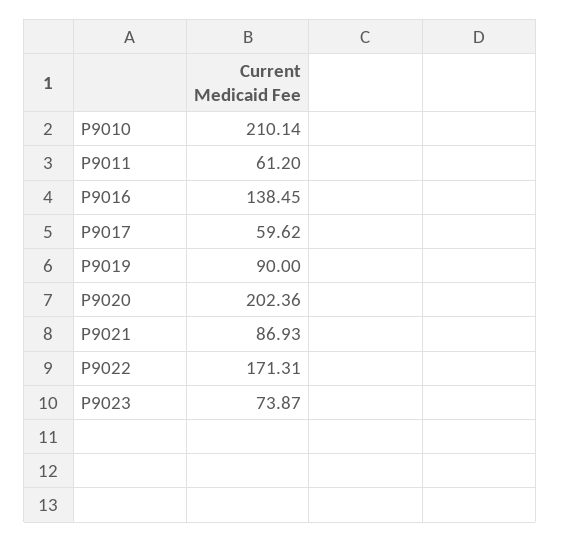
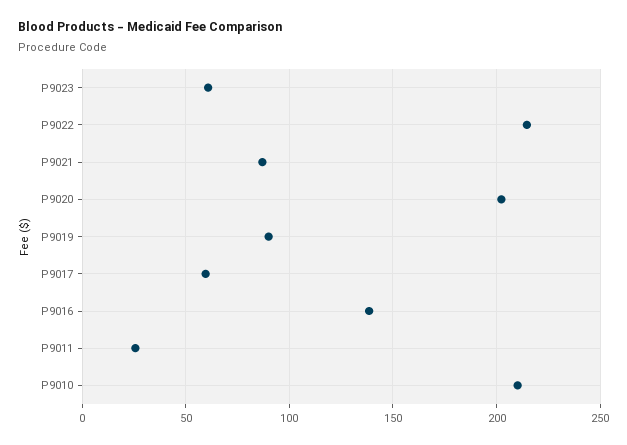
  {
    "P9010": 210.14,
-   "P9011": 61.2,
+   "P9011": 25,
    "P9016": 138.45,
    "P9017": 59.62,
    "P9019": 90,
    "P9020": 202.36,
    "P9021": 86.93,
-   "P9022": 171.31,
+   "P9022": 215,
-   "P9023": 73.87
+   "P9023": 60
  }

